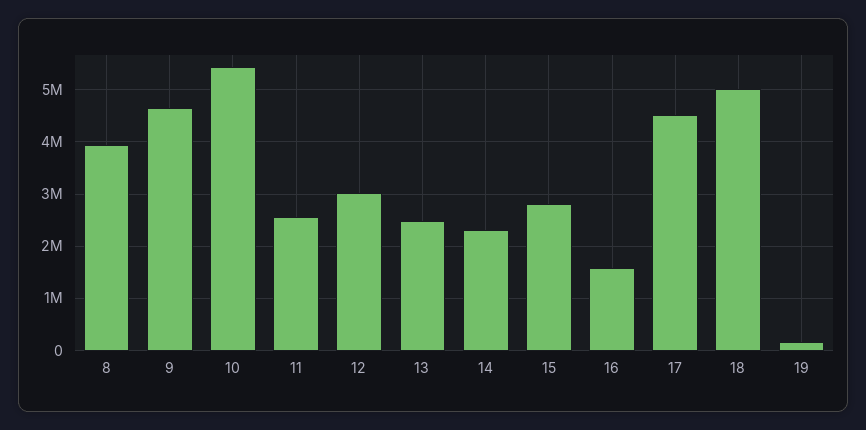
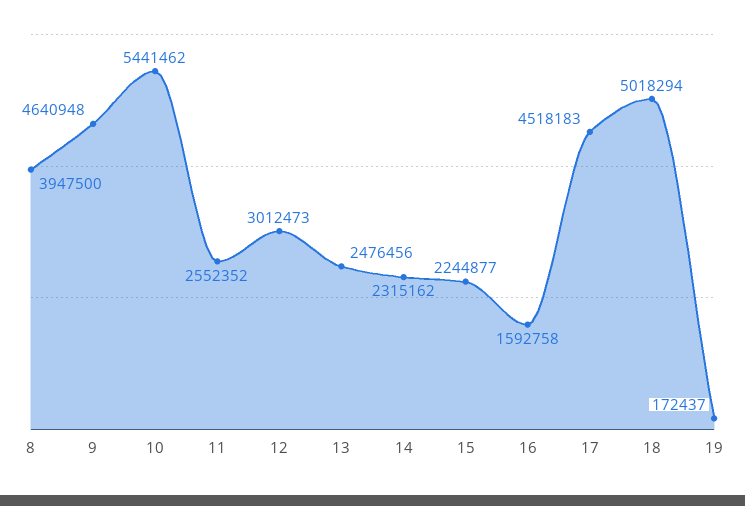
  {
    "8": 3947500,
    "9": 4640948,
    "10": 5441462,
    "11": 2552352,
    "12": 3012473,
    "13": 2476456,
    "14": 2315162,
-   "15": 2800000,
+   "15": 2244877,
    "16": 1592758,
    "17": 4518183,
    "18": 5018294,
    "19": 172437
  }

